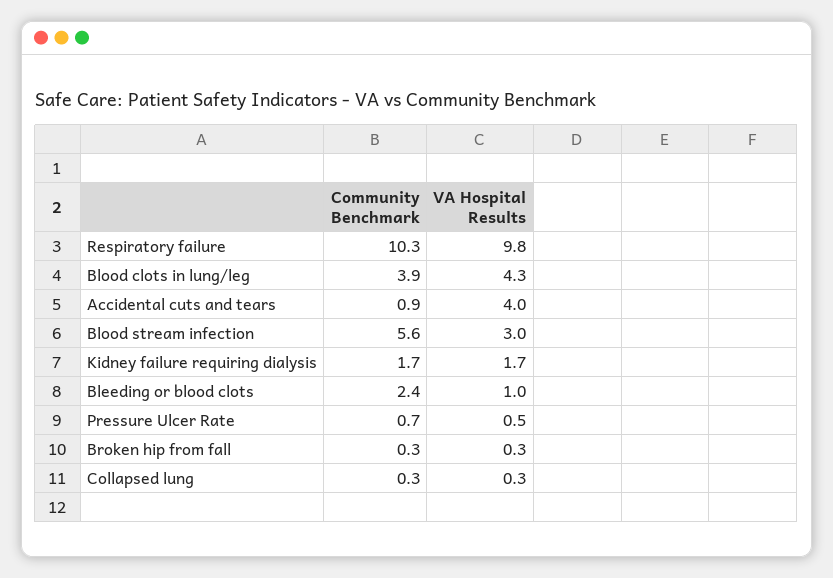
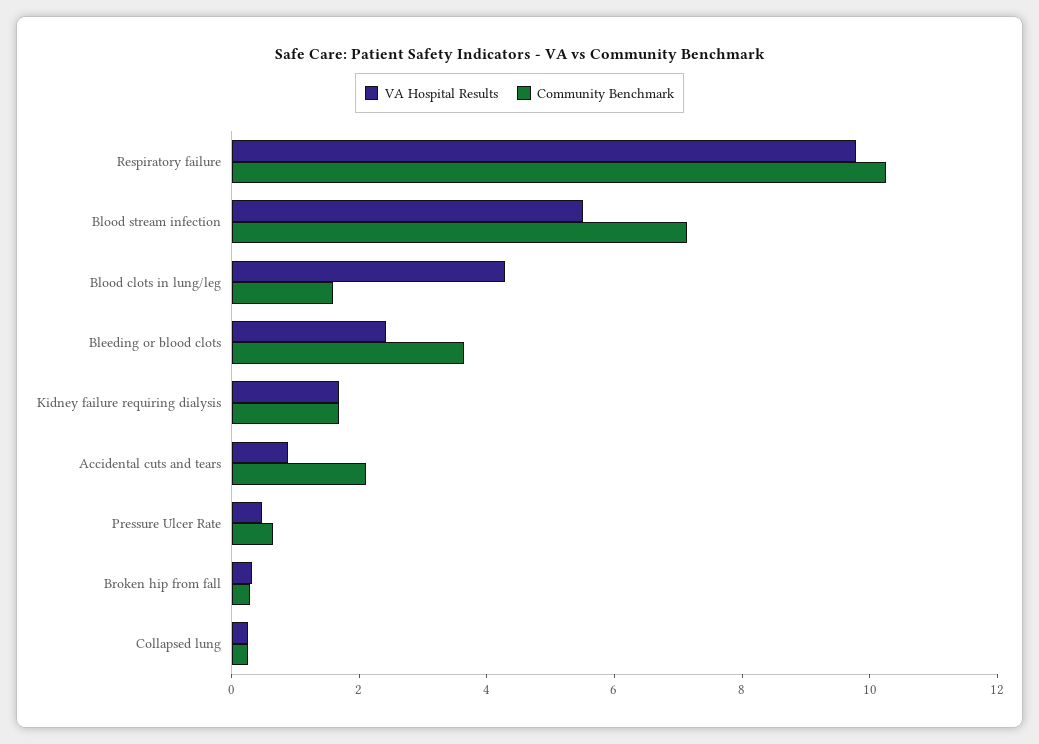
  {
    "Community Benchmark": {
      "Respiratory failure": 10.3,
-     "Blood clots in lung/leg": 3.9,
+     "Blood clots in lung/leg": 1.5,
-     "Accidental cuts and tears": 0.9,
+     "Accidental cuts and tears": 2,
-     "Blood stream infection": 5.6,
+     "Blood stream infection": 7,
      "Kidney failure requiring dialysis": 1.7,
-     "Bleeding or blood clots": 2.4,
+     "Bleeding or blood clots": 3.5,
      "Pressure Ulcer Rate": 0.7,
      "Broken hip from fall": 0.3,
      "Collapsed lung": 0.3
    },
    "VA Hospital Results": {
      "Respiratory failure": 9.8,
      "Blood clots in lung/leg": 4.3,
-     "Accidental cuts and tears": 4,
+     "Accidental cuts and tears": 1,
-     "Blood stream infection": 3,
+     "Blood stream infection": 5.5,
      "Kidney failure requiring dialysis": 1.7,
-     "Bleeding or blood clots": 1,
+     "Bleeding or blood clots": 2.5,
      "Pressure Ulcer Rate": 0.5,
      "Broken hip from fall": 0.3,
      "Collapsed lung": 0.3
    }
  }

